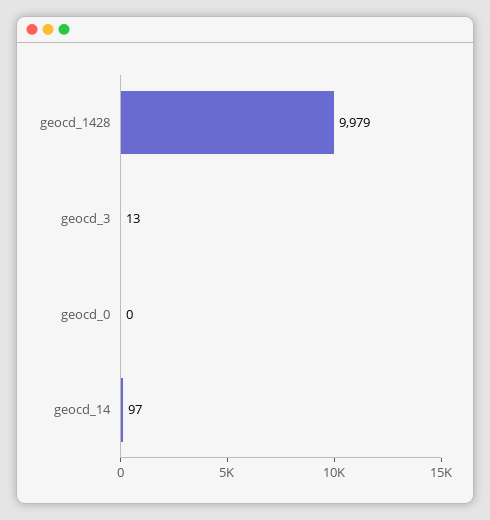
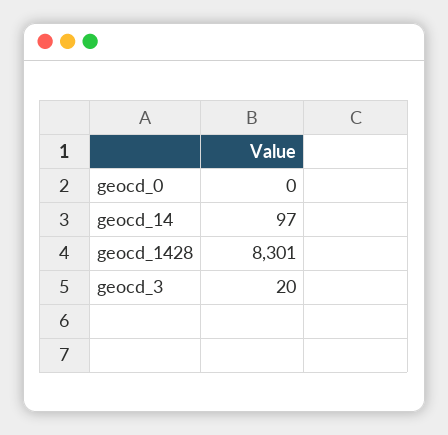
  {
-   "geocd_1428": 9979,
+   "geocd_1428": 8301,
-   "geocd_3": 13,
+   "geocd_3": 20,
    "geocd_0": 0,
    "geocd_14": 97
  }

